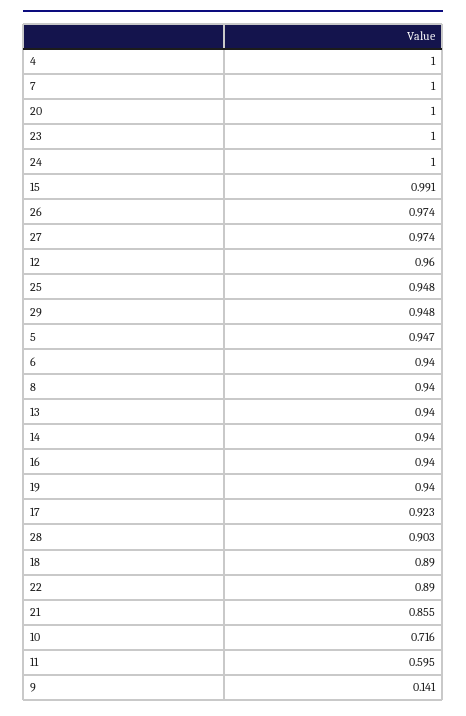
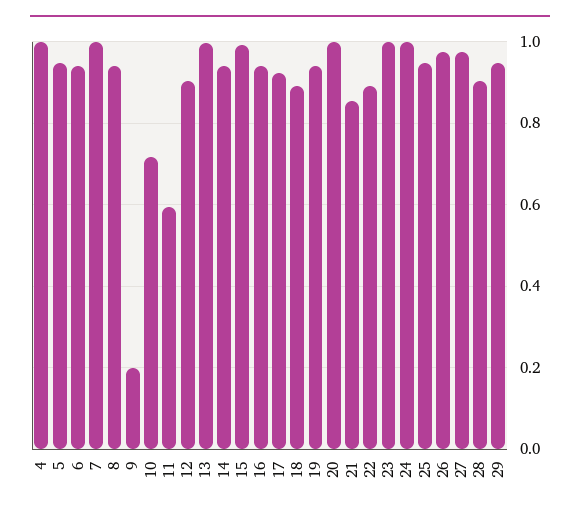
  {
    "4": 1,
    "7": 1,
    "20": 1,
    "23": 1,
    "24": 1,
    "15": 0.991,
    "26": 0.974,
    "27": 0.974,
-   "12": 0.96,
+   "12": 0.9,
    "25": 0.948,
    "29": 0.948,
    "5": 0.947,
    "6": 0.94,
    "8": 0.94,
-   "13": 0.94,
+   "13": 1,
    "14": 0.94,
    "16": 0.94,
    "19": 0.94,
    "17": 0.923,
    "28": 0.903,
    "18": 0.89,
    "22": 0.89,
    "21": 0.855,
    "10": 0.716,
    "11": 0.595,
-   "9": 0.141
+   "9": 0.2
  }

